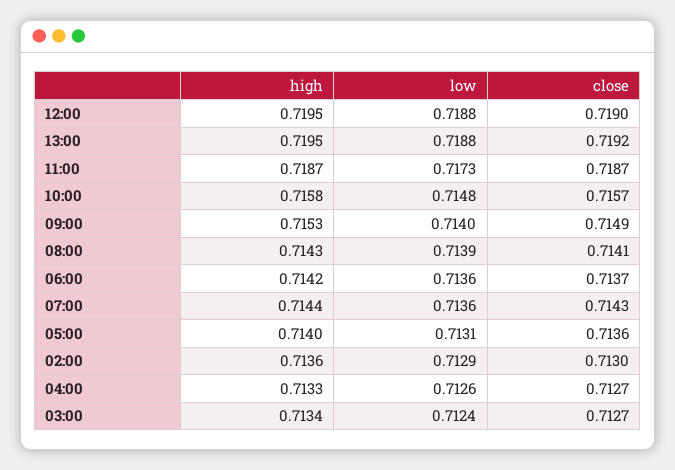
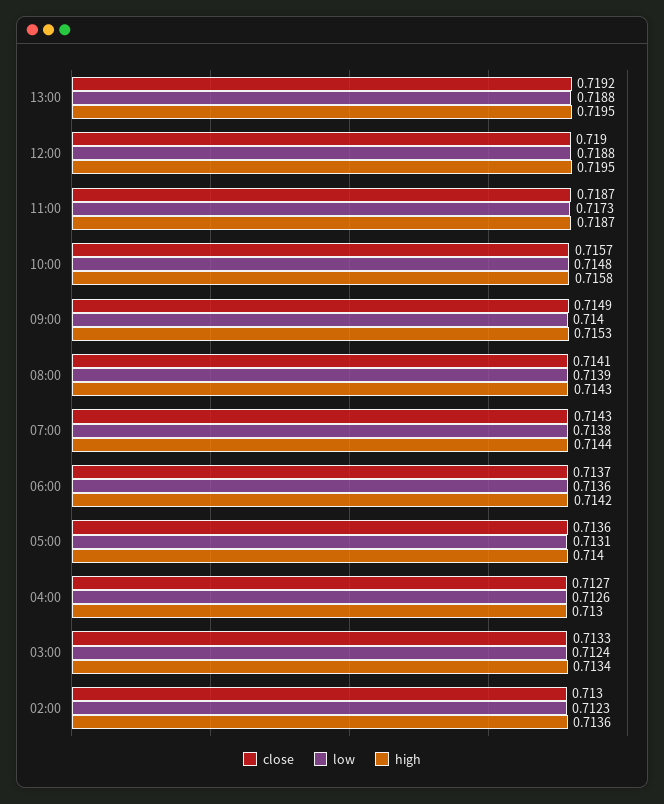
  {
    "high": {
      "12:00": 0.7195,
      "13:00": 0.7195,
      "11:00": 0.7187,
      "10:00": 0.7158,
      "09:00": 0.7153,
      "08:00": 0.7143,
      "06:00": 0.7142,
      "07:00": 0.7144,
      "05:00": 0.714,
      "02:00": 0.7136,
-     "04:00": 0.7133,
+     "04:00": 0.713,
      "03:00": 0.7134
    },
    "low": {
      "12:00": 0.7188,
      "13:00": 0.7188,
      "11:00": 0.7173,
      "10:00": 0.7148,
      "09:00": 0.714,
      "08:00": 0.7139,
      "06:00": 0.7136,
-     "07:00": 0.7136,
+     "07:00": 0.7138,
      "05:00": 0.7131,
-     "02:00": 0.7129,
+     "02:00": 0.7123,
      "04:00": 0.7126,
      "03:00": 0.7124
    },
    "close": {
      "12:00": 0.719,
      "13:00": 0.7192,
      "11:00": 0.7187,
      "10:00": 0.7157,
      "09:00": 0.7149,
      "08:00": 0.7141,
      "06:00": 0.7137,
      "07:00": 0.7143,
      "05:00": 0.7136,
      "02:00": 0.713,
      "04:00": 0.7127,
-     "03:00": 0.7127
+     "03:00": 0.7133
    }
  }

